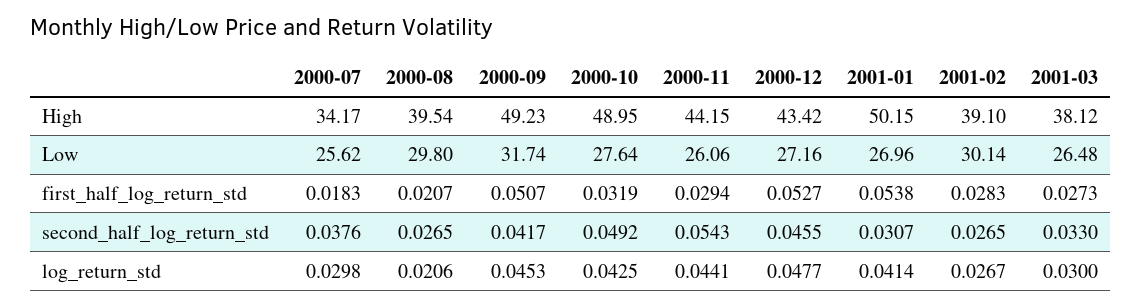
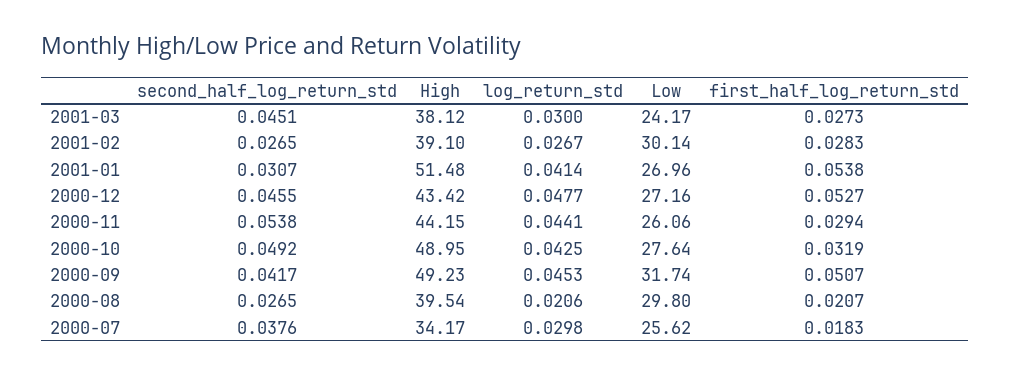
  {
    "2000-07": {
      "High": 34.17,
      "Low": 25.62,
      "first_half_log_return_std": 0.0183,
      "second_half_log_return_std": 0.0376,
      "log_return_std": 0.0298
    },
    "2000-08": {
      "High": 39.54,
      "Low": 29.8,
      "first_half_log_return_std": 0.0207,
      "second_half_log_return_std": 0.0265,
      "log_return_std": 0.0206
    },
    "2000-09": {
      "High": 49.23,
      "Low": 31.74,
      "first_half_log_return_std": 0.0507,
      "second_half_log_return_std": 0.0417,
      "log_return_std": 0.0453
    },
    "2000-10": {
      "High": 48.95,
      "Low": 27.64,
      "first_half_log_return_std": 0.0319,
      "second_half_log_return_std": 0.0492,
      "log_return_std": 0.0425
    },
    "2000-11": {
      "High": 44.15,
      "Low": 26.06,
      "first_half_log_return_std": 0.0294,
-     "second_half_log_return_std": 0.0543,
+     "second_half_log_return_std": 0.0538,
      "log_return_std": 0.0441
    },
    "2000-12": {
      "High": 43.42,
      "Low": 27.16,
      "first_half_log_return_std": 0.0527,
      "second_half_log_return_std": 0.0455,
      "log_return_std": 0.0477
    },
    "2001-01": {
-     "High": 50.15,
+     "High": 51.48,
      "Low": 26.96,
      "first_half_log_return_std": 0.0538,
      "second_half_log_return_std": 0.0307,
      "log_return_std": 0.0414
    },
    "2001-02": {
      "High": 39.1,
      "Low": 30.14,
      "first_half_log_return_std": 0.0283,
      "second_half_log_return_std": 0.0265,
      "log_return_std": 0.0267
    },
    "2001-03": {
      "High": 38.12,
-     "Low": 26.48,
+     "Low": 24.17,
      "first_half_log_return_std": 0.0273,
-     "second_half_log_return_std": 0.033,
+     "second_half_log_return_std": 0.0451,
      "log_return_std": 0.03
    }
  }

